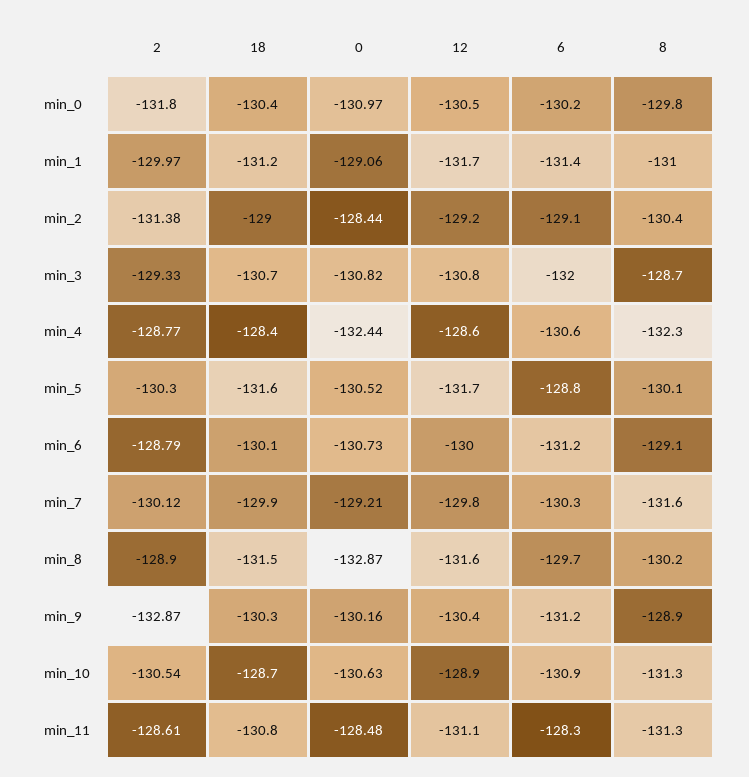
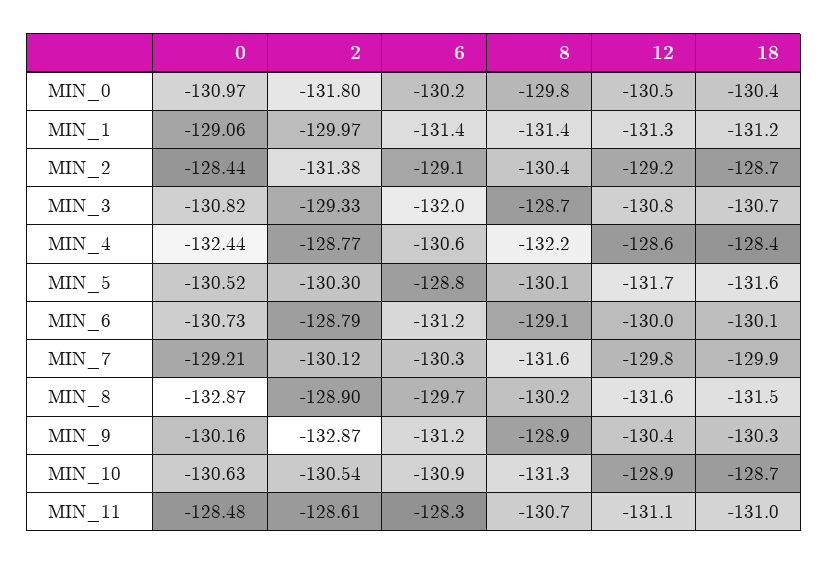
  {
    "2": {
      "min_0": -131.8,
      "min_1": -129.97,
      "min_2": -131.38,
      "min_3": -129.33,
      "min_4": -128.77,
      "min_5": -130.3,
      "min_6": -128.79,
      "min_7": -130.12,
      "min_8": -128.9,
      "min_9": -132.87,
      "min_10": -130.54,
      "min_11": -128.61
    },
    "18": {
      "min_0": -130.4,
      "min_1": -131.2,
-     "min_2": -129,
+     "min_2": -128.7,
      "min_3": -130.7,
      "min_4": -128.4,
      "min_5": -131.6,
      "min_6": -130.1,
      "min_7": -129.9,
      "min_8": -131.5,
      "min_9": -130.3,
      "min_10": -128.7,
-     "min_11": -130.8
+     "min_11": -131
    },
    "0": {
      "min_0": -130.97,
      "min_1": -129.06,
      "min_2": -128.44,
      "min_3": -130.82,
      "min_4": -132.44,
      "min_5": -130.52,
      "min_6": -130.73,
      "min_7": -129.21,
      "min_8": -132.87,
      "min_9": -130.16,
      "min_10": -130.63,
      "min_11": -128.48
    },
    "12": {
      "min_0": -130.5,
-     "min_1": -131.7,
+     "min_1": -131.3,
      "min_2": -129.2,
      "min_3": -130.8,
      "min_4": -128.6,
      "min_5": -131.7,
      "min_6": -130,
      "min_7": -129.8,
      "min_8": -131.6,
      "min_9": -130.4,
      "min_10": -128.9,
      "min_11": -131.1
    },
    "6": {
      "min_0": -130.2,
      "min_1": -131.4,
      "min_2": -129.1,
      "min_3": -132,
      "min_4": -130.6,
      "min_5": -128.8,
      "min_6": -131.2,
      "min_7": -130.3,
      "min_8": -129.7,
      "min_9": -131.2,
      "min_10": -130.9,
      "min_11": -128.3
    },
    "8": {
      "min_0": -129.8,
-     "min_1": -131,
+     "min_1": -131.4,
      "min_2": -130.4,
      "min_3": -128.7,
-     "min_4": -132.3,
+     "min_4": -132.2,
      "min_5": -130.1,
      "min_6": -129.1,
      "min_7": -131.6,
      "min_8": -130.2,
      "min_9": -128.9,
      "min_10": -131.3,
-     "min_11": -131.3
+     "min_11": -130.7
    }
  }

